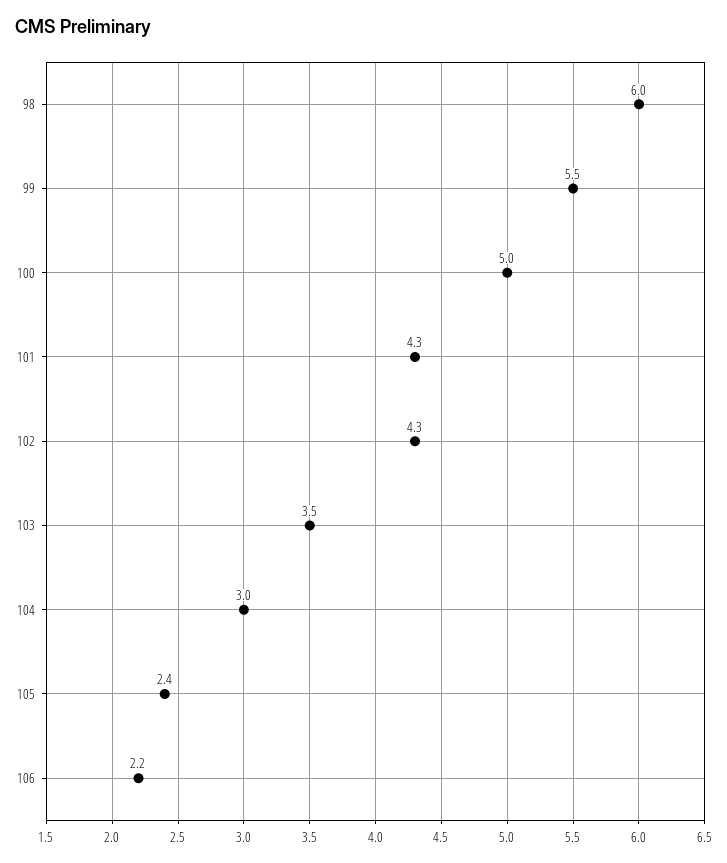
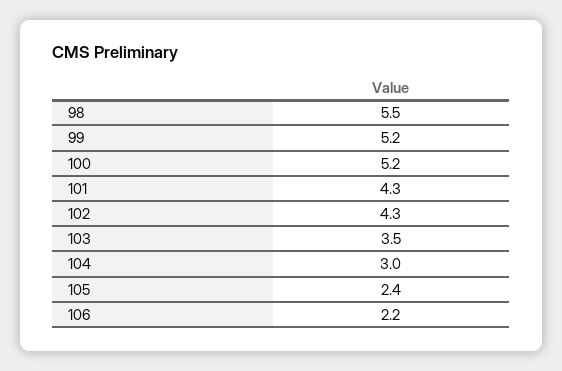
  {
-   "98": 6,
+   "98": 5.5,
-   "99": 5.5,
+   "99": 5.2,
-   "100": 5,
+   "100": 5.2,
    "101": 4.3,
    "102": 4.3,
    "103": 3.5,
    "104": 3,
    "105": 2.4,
    "106": 2.2
  }

